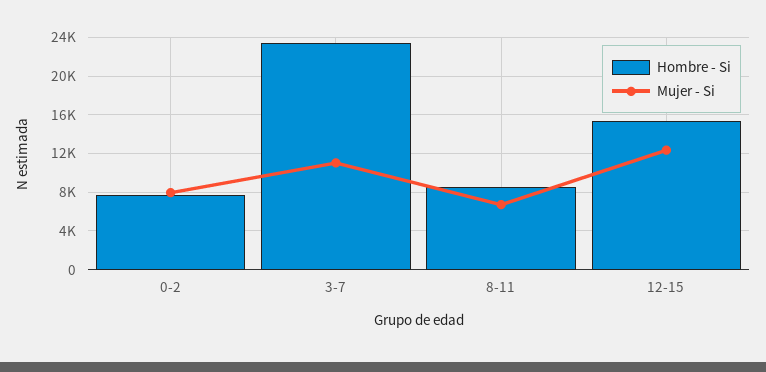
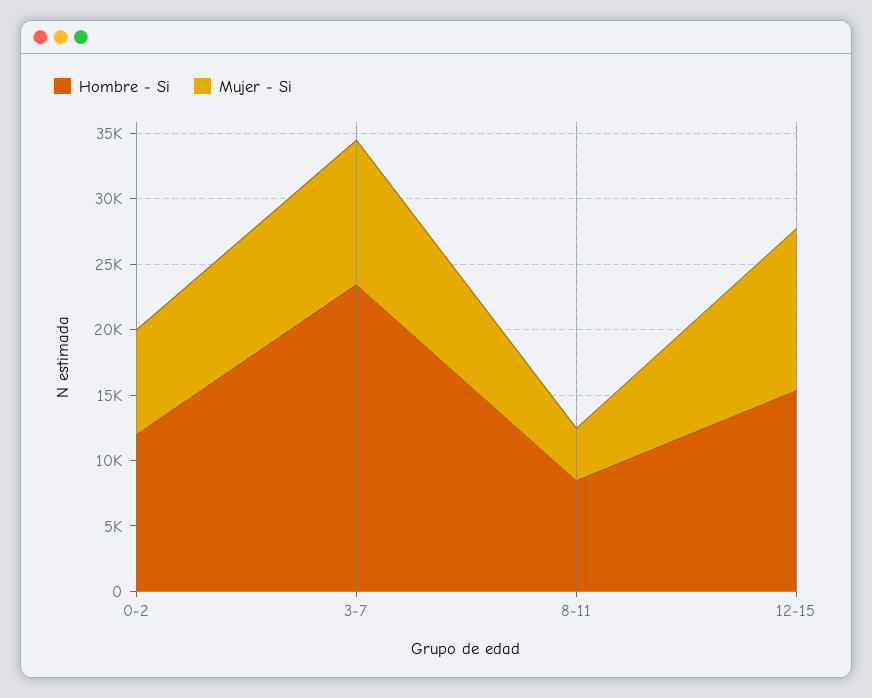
  {
    "Hombre - Si": {
-     "0-2": 8000,
+     "0-2": 12000,
      "3-7": 23000,
      "8-11": 8000,
      "12-15": 15000
    },
    "Mujer - Si": {
      "0-2": 8000,
      "3-7": 11000,
-     "8-11": 7000,
+     "8-11": 4000,
      "12-15": 12000
    }
  }

